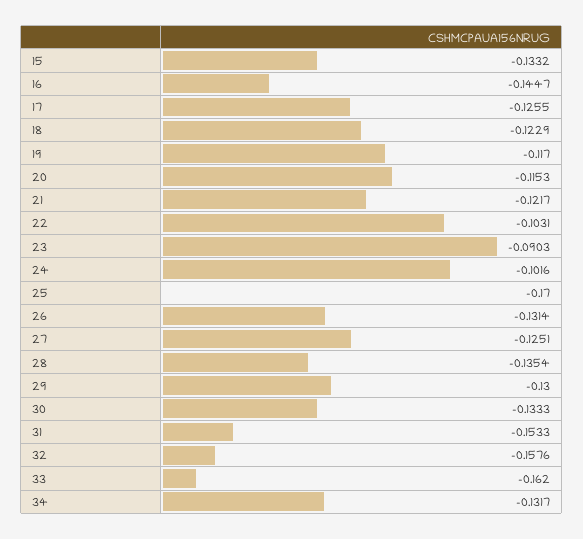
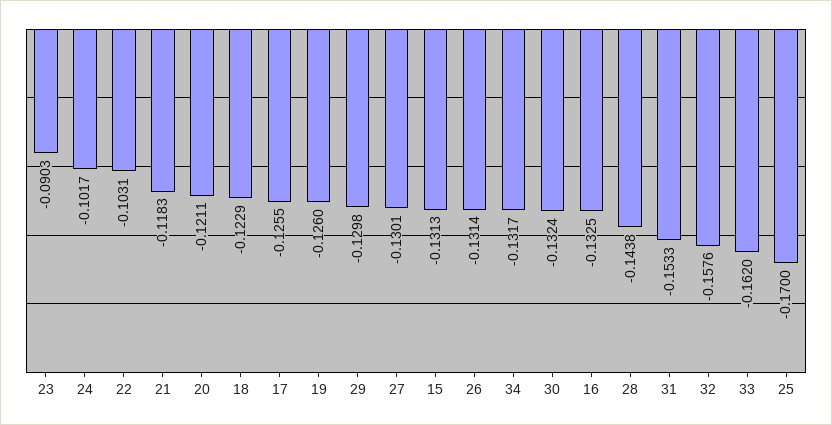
  {
-   "15": -0.1332,
+   "15": -0.1313,
-   "16": -0.1447,
+   "16": -0.1325,
    "17": -0.1255,
    "18": -0.1229,
-   "19": -0.117,
+   "19": -0.126,
-   "20": -0.1153,
+   "20": -0.1211,
-   "21": -0.1217,
+   "21": -0.1183,
    "22": -0.1031,
    "23": -0.0903,
-   "24": -0.1016,
+   "24": -0.1017,
    "25": -0.17,
    "26": -0.1314,
-   "27": -0.1251,
+   "27": -0.1301,
-   "28": -0.1354,
+   "28": -0.1438,
-   "29": -0.13,
+   "29": -0.1298,
-   "30": -0.1333,
+   "30": -0.1324,
    "31": -0.1533,
    "32": -0.1576,
    "33": -0.162,
    "34": -0.1317
  }

